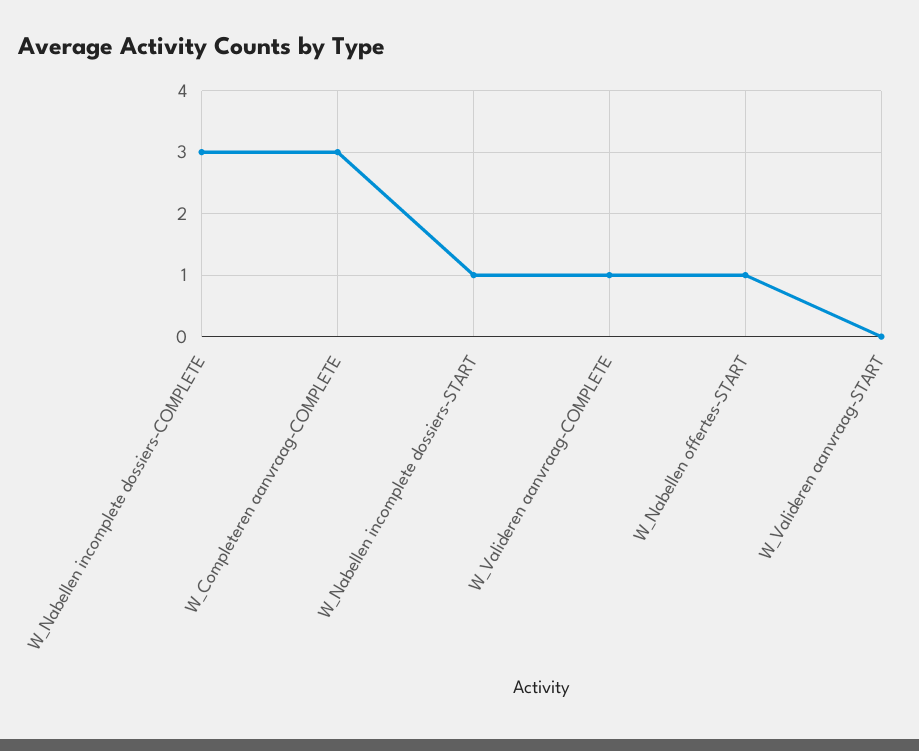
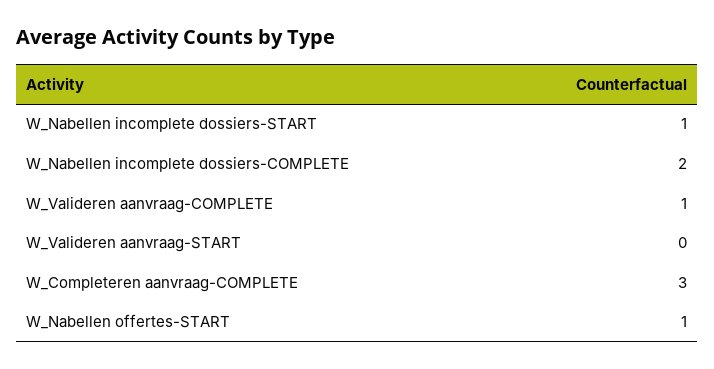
  {
-   "W_Nabellen incomplete dossiers-COMPLETE": 3,
+   "W_Nabellen incomplete dossiers-COMPLETE": 2,
    "W_Completeren aanvraag-COMPLETE": 3,
    "W_Nabellen incomplete dossiers-START": 1,
    "W_Valideren aanvraag-COMPLETE": 1,
    "W_Nabellen offertes-START": 1,
    "W_Valideren aanvraag-START": 0
  }

